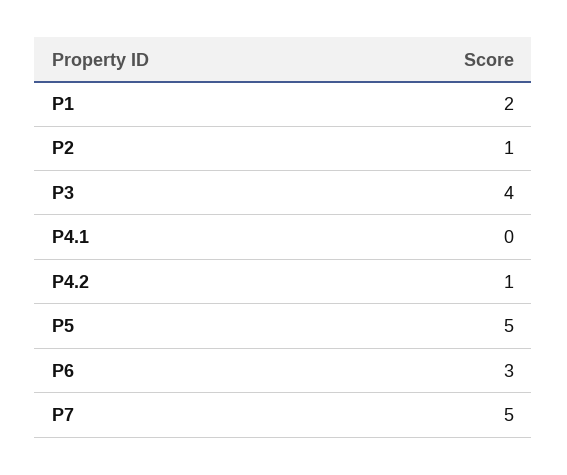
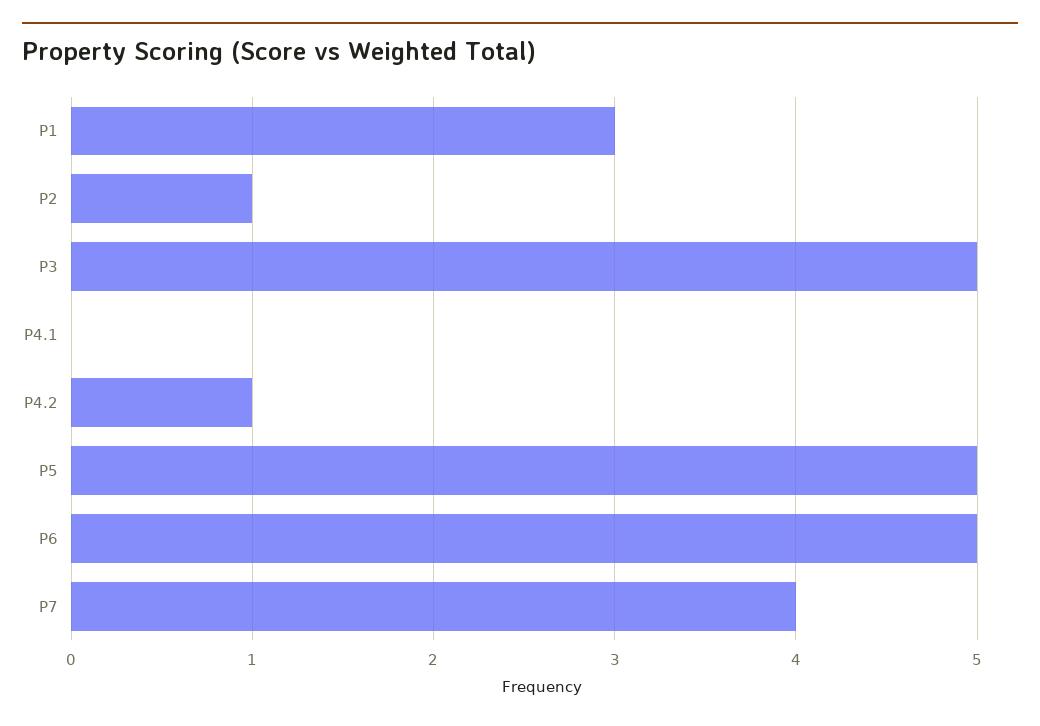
  {
-   "P1": 2,
+   "P1": 3,
    "P2": 1,
-   "P3": 4,
+   "P3": 5,
    "P4.1": 0,
    "P4.2": 1,
    "P5": 5,
-   "P6": 3,
+   "P6": 5,
-   "P7": 5
+   "P7": 4
  }

